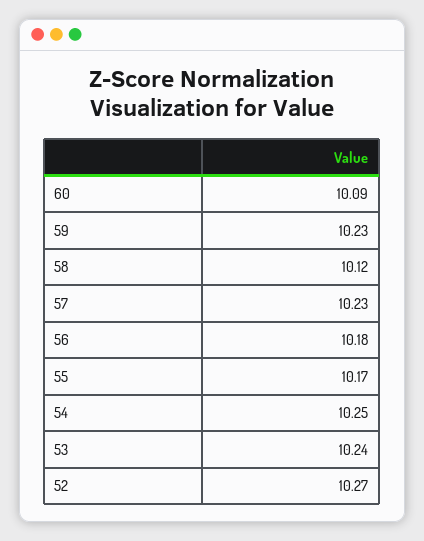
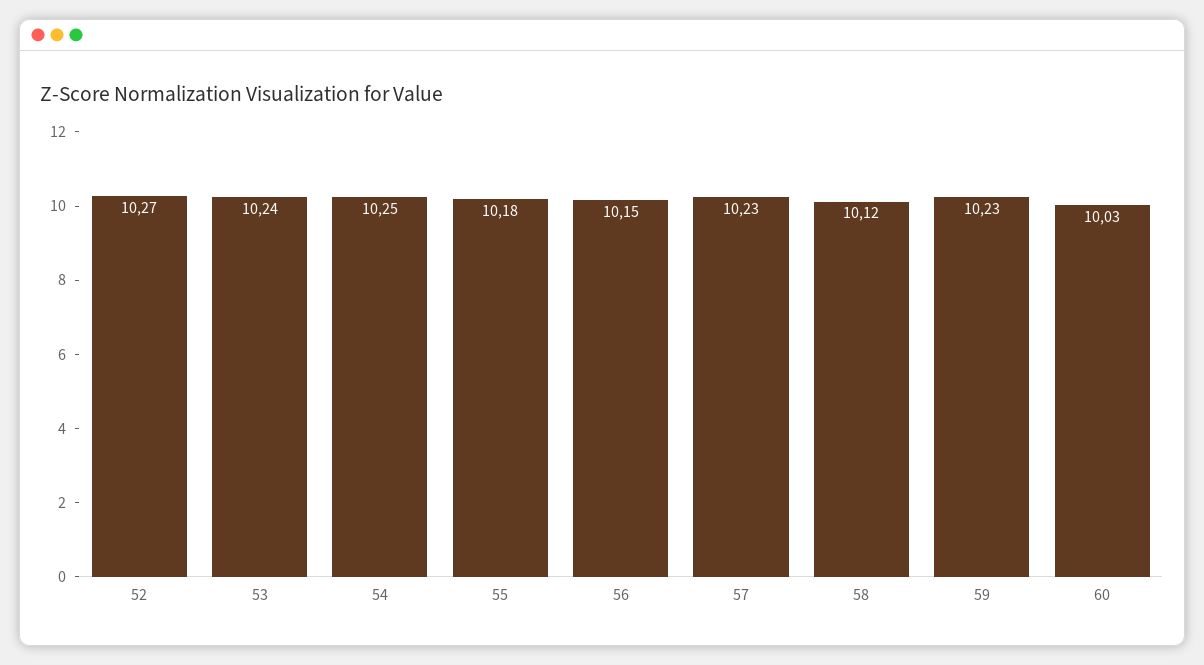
  {
-   "60": 10.09,
+   "60": 10.03,
    "59": 10.23,
    "58": 10.12,
    "57": 10.23,
-   "56": 10.18,
+   "56": 10.15,
-   "55": 10.17,
+   "55": 10.18,
    "54": 10.25,
    "53": 10.24,
    "52": 10.27
  }

